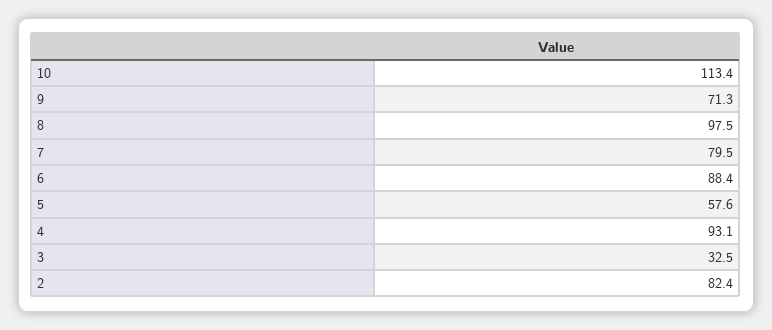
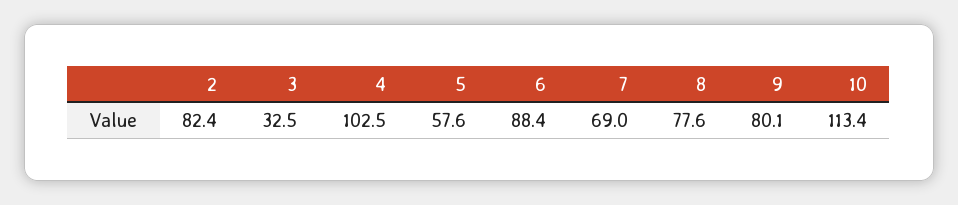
  {
    "10": 113.4,
-   "9": 71.3,
+   "9": 80.1,
-   "8": 97.5,
+   "8": 77.6,
-   "7": 79.5,
+   "7": 69,
    "6": 88.4,
    "5": 57.6,
-   "4": 93.1,
+   "4": 102.5,
    "3": 32.5,
    "2": 82.4
  }

